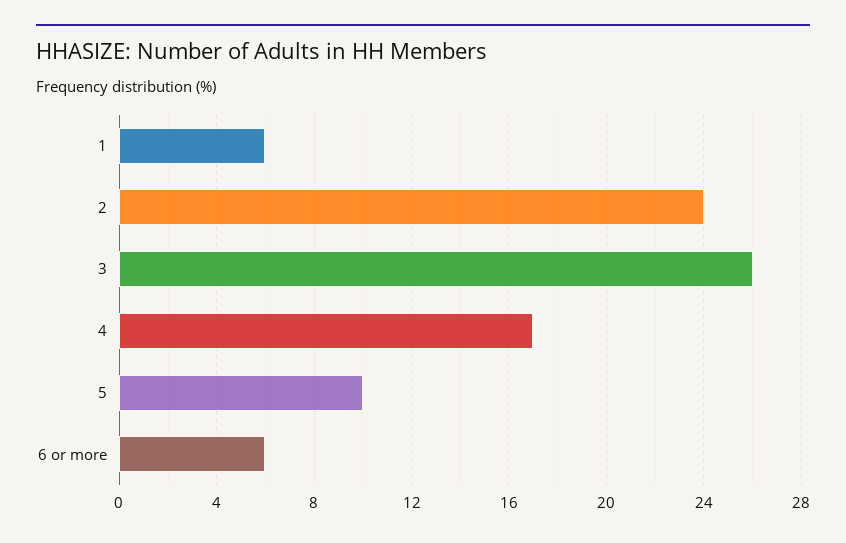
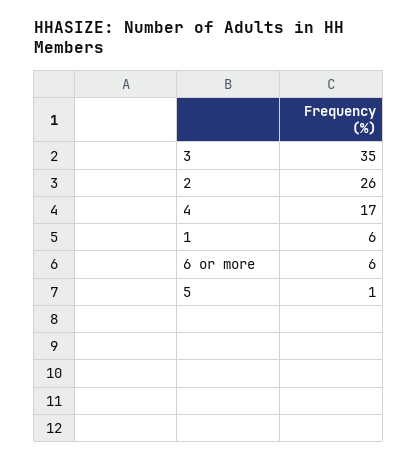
  {
    "1": 6,
-   "2": 24,
+   "2": 26,
-   "3": 26,
+   "3": 35,
    "4": 17,
-   "5": 10,
+   "5": 1,
    "6 or more": 6
  }

